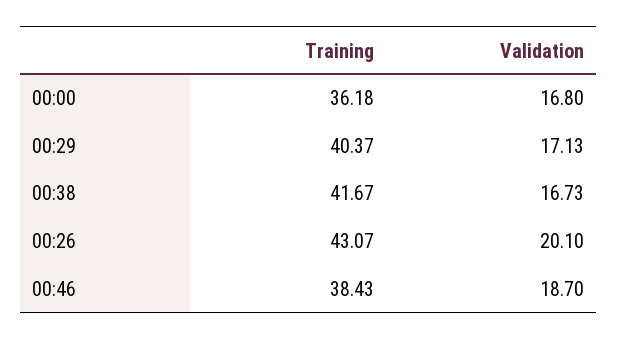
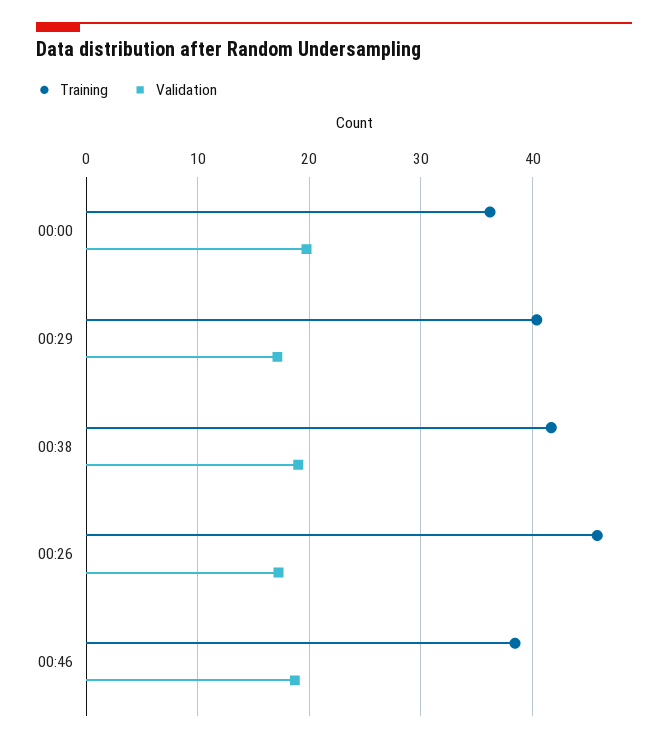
  {
    "Training": {
      "00:00": 36.18,
      "00:29": 40.37,
      "00:38": 41.67,
-     "00:26": 43.07,
+     "00:26": 46,
      "00:46": 38.43
    },
    "Validation": {
-     "00:00": 16.8,
+     "00:00": 20,
      "00:29": 17.13,
-     "00:38": 16.73,
+     "00:38": 19,
-     "00:26": 20.1,
+     "00:26": 17,
      "00:46": 18.7
    }
  }

